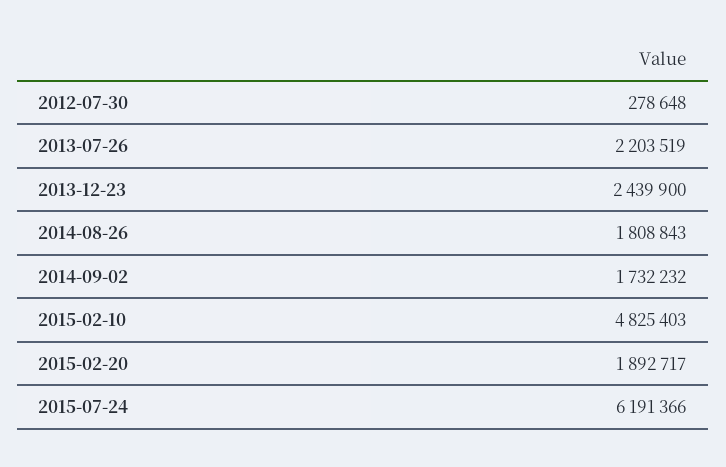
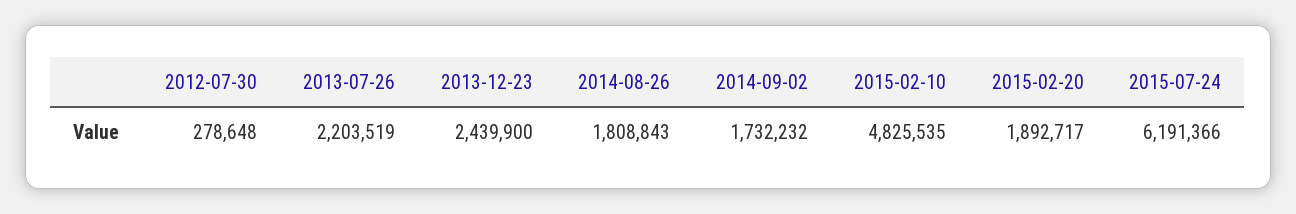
  {
    "2012-07-30": 278648,
    "2013-07-26": 2203519,
    "2013-12-23": 2439900,
    "2014-08-26": 1808843,
    "2014-09-02": 1732232,
-   "2015-02-10": 4825403,
+   "2015-02-10": 4825535,
    "2015-02-20": 1892717,
    "2015-07-24": 6191366
  }

